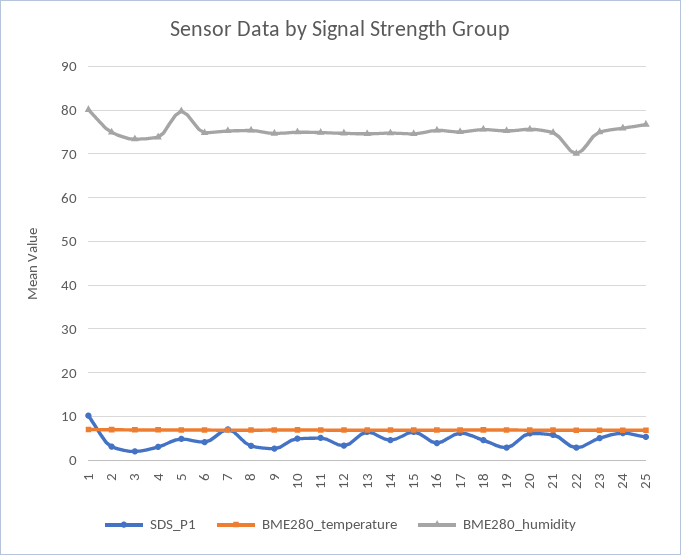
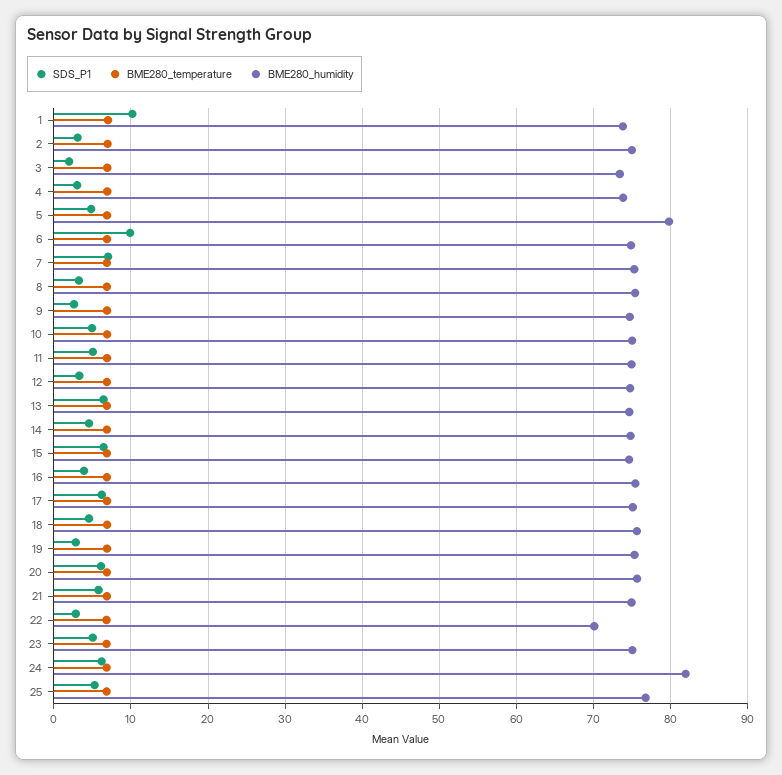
  {
    "SDS_P1": {
      "1": 10,
      "2": 3,
      "3": 2,
      "4": 3,
      "5": 5,
-     "6": 4,
+     "6": 10,
      "7": 7,
      "8": 3,
      "9": 3,
      "10": 5,
      "11": 5,
      "12": 3,
      "13": 6,
      "14": 5,
      "15": 6,
      "16": 4,
      "17": 6,
      "18": 5,
      "19": 3,
      "20": 6,
      "21": 6,
      "22": 3,
      "23": 5,
      "24": 6,
      "25": 5
    },
    "BME280_temperature": {
      "1": 7,
      "2": 7,
      "3": 7,
      "4": 7,
      "5": 7,
      "6": 7,
      "7": 7,
      "8": 7,
      "9": 7,
      "10": 7,
      "11": 7,
      "12": 7,
      "13": 7,
      "14": 7,
      "15": 7,
      "16": 7,
      "17": 7,
      "18": 7,
      "19": 7,
      "20": 7,
      "21": 7,
      "22": 7,
      "23": 7,
      "24": 7,
      "25": 7
    },
    "BME280_humidity": {
-     "1": 80,
+     "1": 74,
      "2": 75,
      "3": 73,
      "4": 74,
      "5": 80,
      "6": 75,
      "7": 75,
      "8": 75,
      "9": 75,
      "10": 75,
      "11": 75,
      "12": 75,
      "13": 75,
      "14": 75,
      "15": 75,
      "16": 75,
      "17": 75,
      "18": 76,
      "19": 75,
      "20": 76,
      "21": 75,
      "22": 70,
      "23": 75,
-     "24": 76,
+     "24": 82,
      "25": 77
    }
  }

